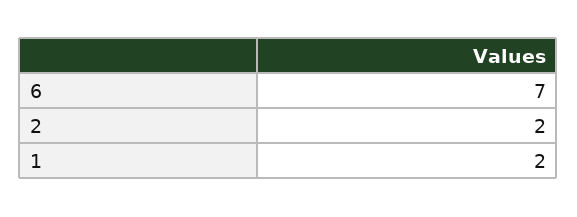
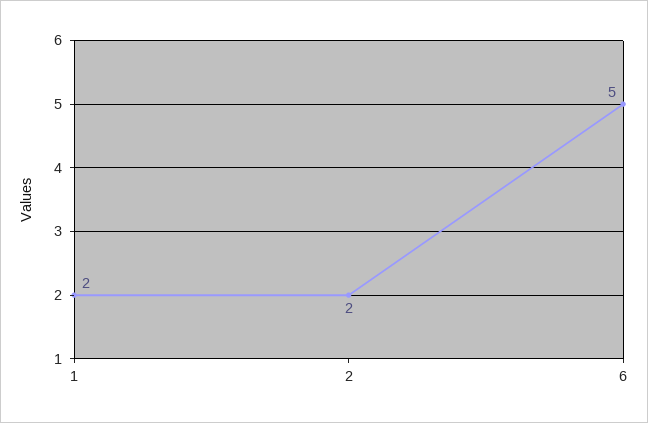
  {
-   "6": 7,
+   "6": 5,
    "2": 2,
    "1": 2
  }

